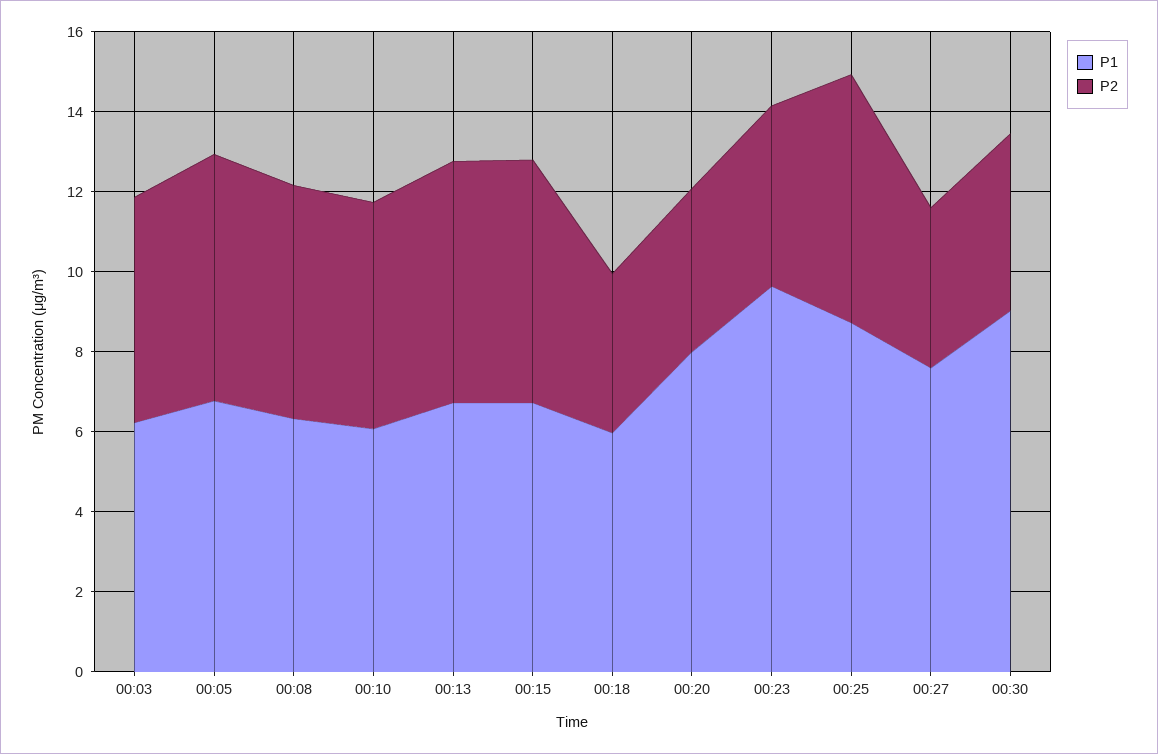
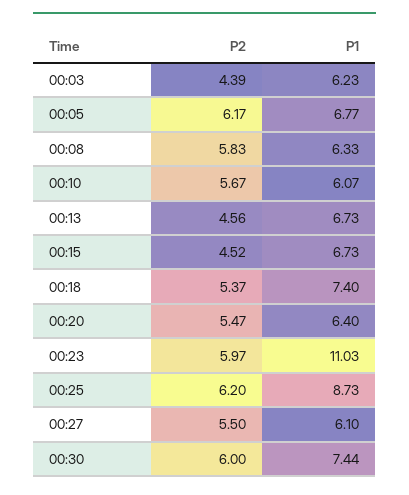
  {
    "P1": {
      "00:03": 6.23,
      "00:05": 6.77,
      "00:08": 6.33,
      "00:10": 6.07,
      "00:13": 6.73,
      "00:15": 6.73,
-     "00:18": 6,
+     "00:18": 7.4,
-     "00:20": 8,
+     "00:20": 6.4,
-     "00:23": 9.5,
+     "00:23": 11.03,
      "00:25": 8.73,
-     "00:27": 7.5,
+     "00:27": 6.1,
-     "00:30": 9
+     "00:30": 7.44
    },
    "P2": {
-     "00:03": 5.5,
+     "00:03": 4.39,
      "00:05": 6.17,
      "00:08": 5.83,
      "00:10": 5.67,
-     "00:13": 6,
+     "00:13": 4.56,
-     "00:15": 6,
+     "00:15": 4.52,
-     "00:18": 4,
+     "00:18": 5.37,
-     "00:20": 4,
+     "00:20": 5.47,
-     "00:23": 4.5,
+     "00:23": 5.97,
      "00:25": 6.2,
-     "00:27": 4,
+     "00:27": 5.5,
-     "00:30": 4.5
+     "00:30": 6
    }
  }

